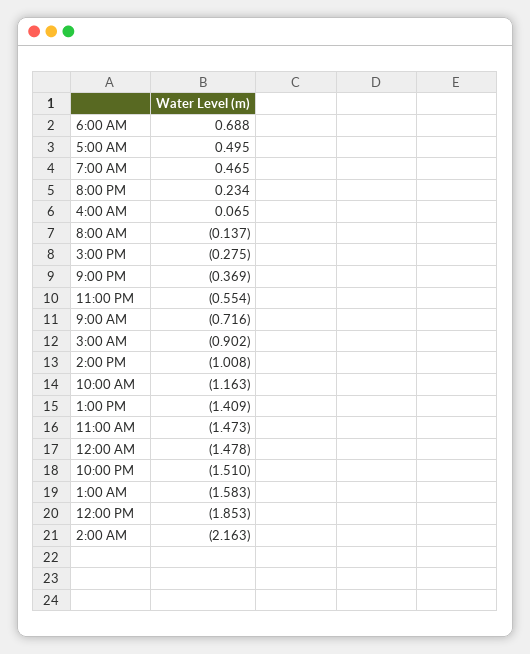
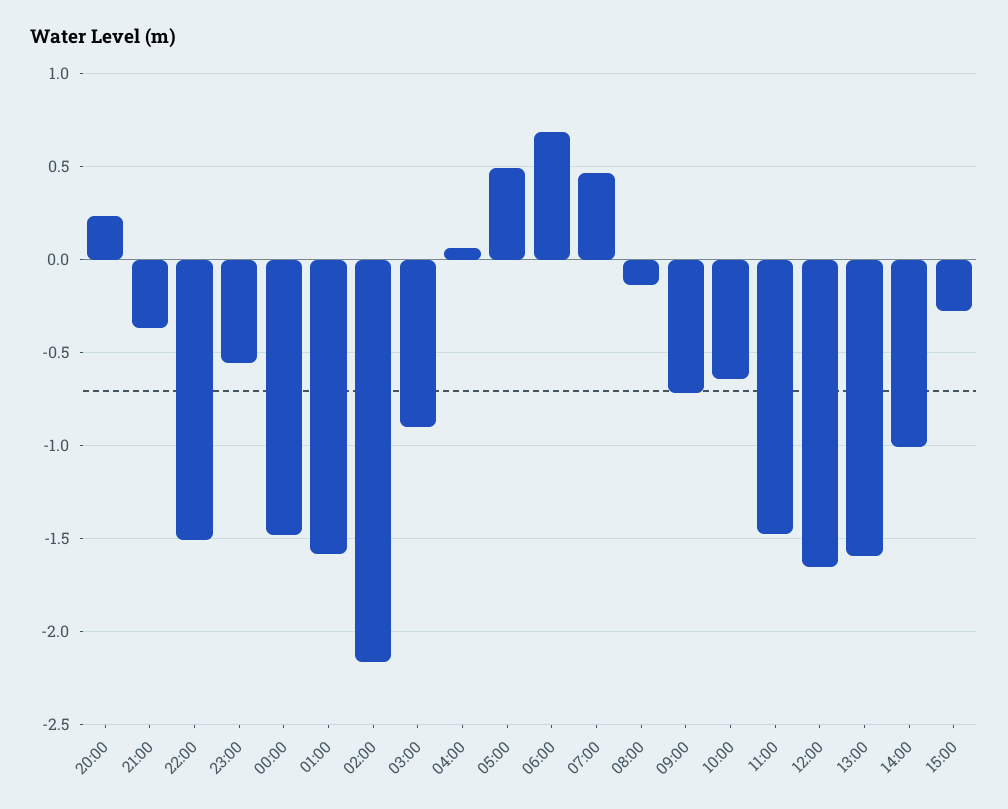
  {
    "6:00 AM": 0.688,
    "5:00 AM": 0.495,
    "7:00 AM": 0.465,
    "8:00 PM": 0.234,
    "4:00 AM": 0.065,
    "8:00 AM": -0.137,
    "3:00 PM": -0.275,
    "9:00 PM": -0.369,
    "11:00 PM": -0.554,
    "9:00 AM": -0.716,
    "3:00 AM": -0.902,
    "2:00 PM": -1.008,
-   "10:00 AM": -1.163,
+   "10:00 AM": -0.65,
-   "1:00 PM": -1.409,
+   "1:00 PM": -1.6,
    "11:00 AM": -1.473,
    "12:00 AM": -1.478,
    "10:00 PM": -1.51,
    "1:00 AM": -1.583,
-   "12:00 PM": -1.853,
+   "12:00 PM": -1.65,
    "2:00 AM": -2.163
  }

